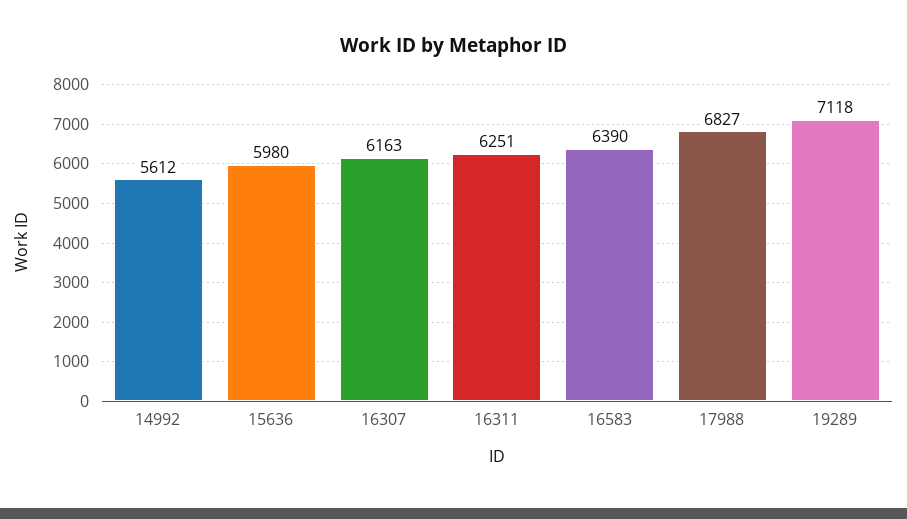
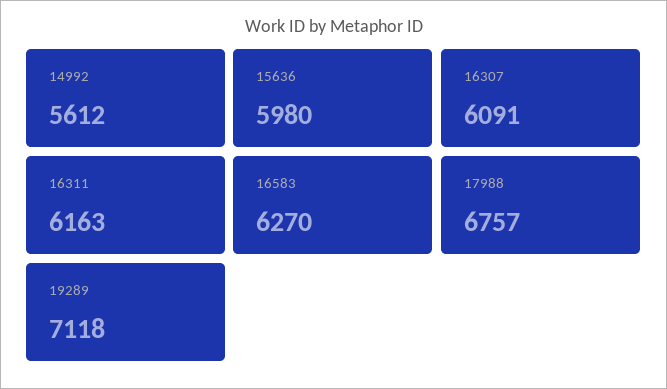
  {
    "14992": 5612,
    "15636": 5980,
-   "16307": 6163,
+   "16307": 6091,
-   "16311": 6251,
+   "16311": 6163,
-   "16583": 6390,
+   "16583": 6270,
-   "17988": 6827,
+   "17988": 6757,
    "19289": 7118
  }

